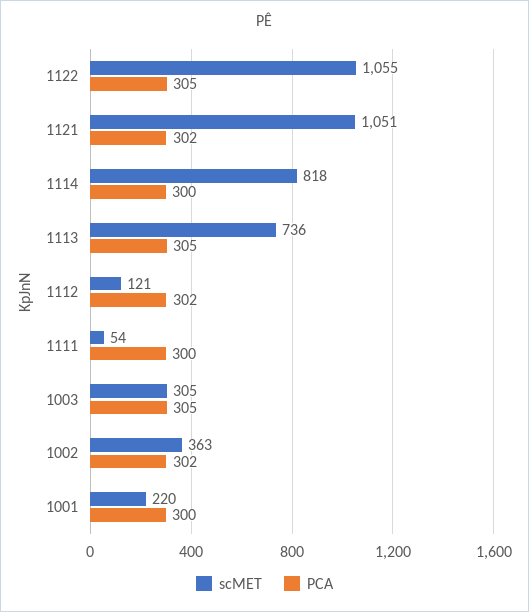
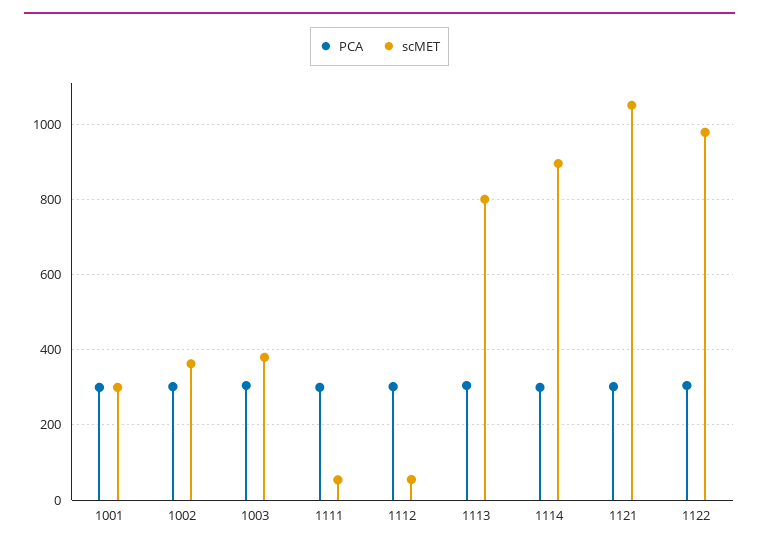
  {
    "scMET": {
-     "1122": 1055,
+     "1122": 980,
      "1121": 1051,
-     "1114": 818,
+     "1114": 900,
-     "1113": 736,
+     "1113": 800,
-     "1112": 121,
+     "1112": 60,
      "1111": 54,
-     "1003": 305,
+     "1003": 380,
      "1002": 363,
-     "1001": 220
+     "1001": 300
    },
    "PCA": {
      "1122": 305,
      "1121": 302,
      "1114": 300,
      "1113": 305,
      "1112": 302,
      "1111": 300,
      "1003": 305,
      "1002": 302,
      "1001": 300
    }
  }

